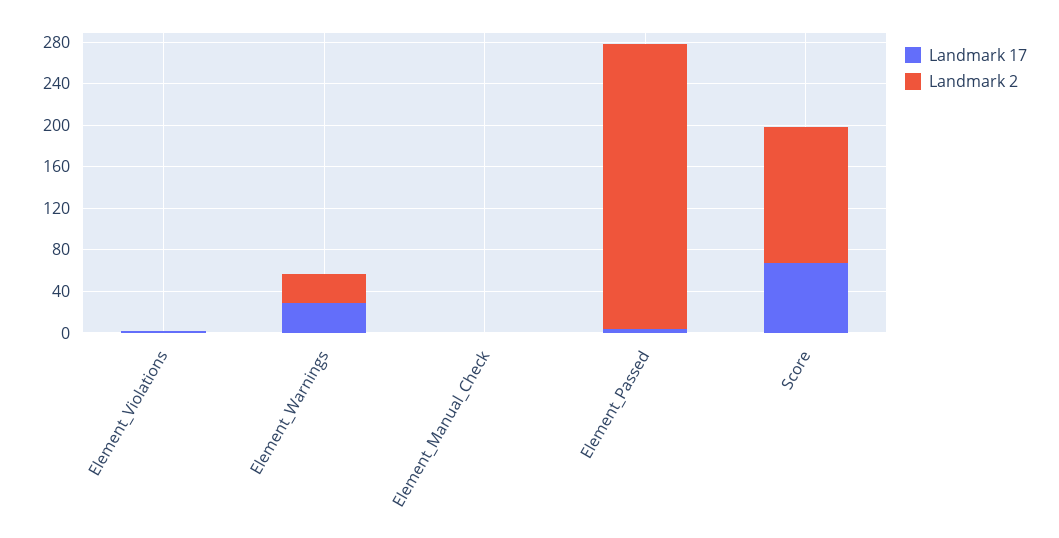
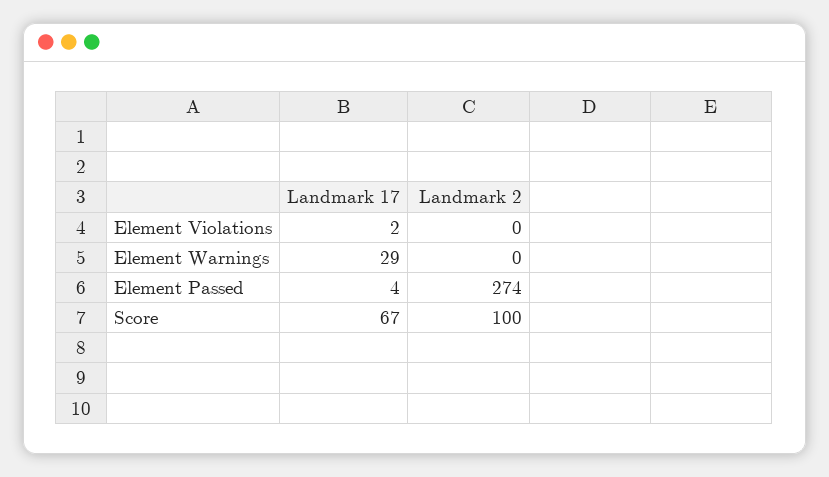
  {
    "Landmark 17": {
      "Element_Violations": 2,
      "Element_Warnings": 29,
-     "Element_Manual_Check": 0,
      "Element_Passed": 4,
      "Score": 67
    },
    "Landmark 2": {
      "Element_Violations": 0,
-     "Element_Warnings": 30,
+     "Element_Warnings": 0,
-     "Element_Manual_Check": 0,
      "Element_Passed": 274,
-     "Score": 130
+     "Score": 100
    }
  }

